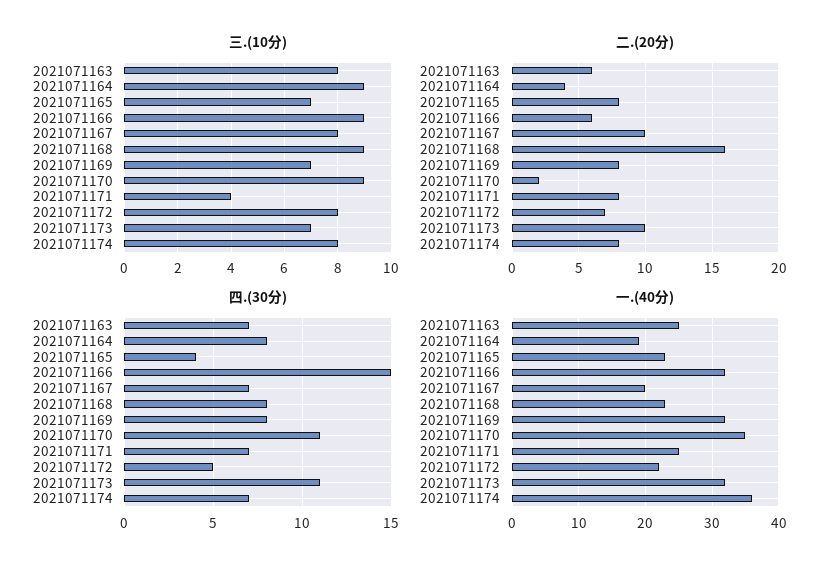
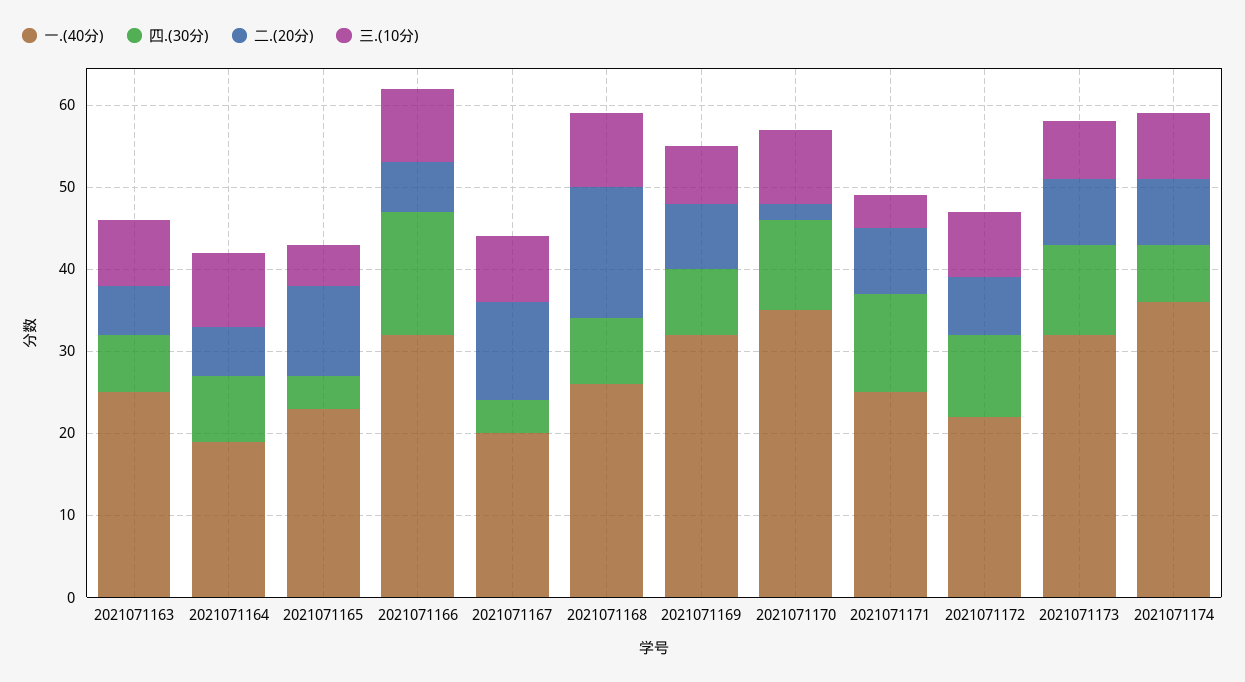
  {
    "三.(10分)": {
      "2021071163": 8,
      "2021071164": 9,
-     "2021071165": 7,
+     "2021071165": 5,
      "2021071166": 9,
      "2021071167": 8,
      "2021071168": 9,
      "2021071169": 7,
      "2021071170": 9,
      "2021071171": 4,
      "2021071172": 8,
      "2021071173": 7,
      "2021071174": 8
    },
    "二.(20分)": {
      "2021071163": 6,
-     "2021071164": 4,
+     "2021071164": 6,
-     "2021071165": 8,
+     "2021071165": 11,
      "2021071166": 6,
-     "2021071167": 10,
+     "2021071167": 12,
      "2021071168": 16,
      "2021071169": 8,
      "2021071170": 2,
      "2021071171": 8,
      "2021071172": 7,
-     "2021071173": 10,
+     "2021071173": 8,
      "2021071174": 8
    },
    "四.(30分)": {
      "2021071163": 7,
      "2021071164": 8,
      "2021071165": 4,
      "2021071166": 15,
-     "2021071167": 7,
+     "2021071167": 4,
      "2021071168": 8,
      "2021071169": 8,
      "2021071170": 11,
-     "2021071171": 7,
+     "2021071171": 12,
-     "2021071172": 5,
+     "2021071172": 10,
      "2021071173": 11,
      "2021071174": 7
    },
    "一.(40分)": {
      "2021071163": 25,
      "2021071164": 19,
      "2021071165": 23,
      "2021071166": 32,
      "2021071167": 20,
-     "2021071168": 23,
+     "2021071168": 26,
      "2021071169": 32,
      "2021071170": 35,
      "2021071171": 25,
      "2021071172": 22,
      "2021071173": 32,
      "2021071174": 36
    }
  }

